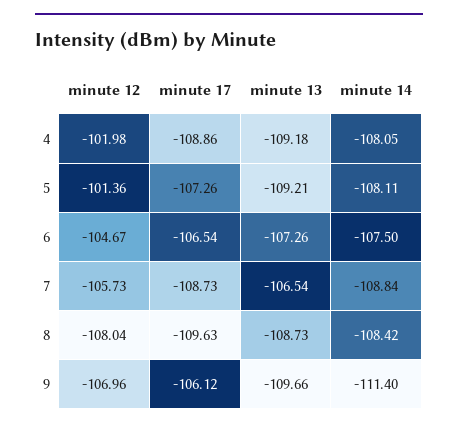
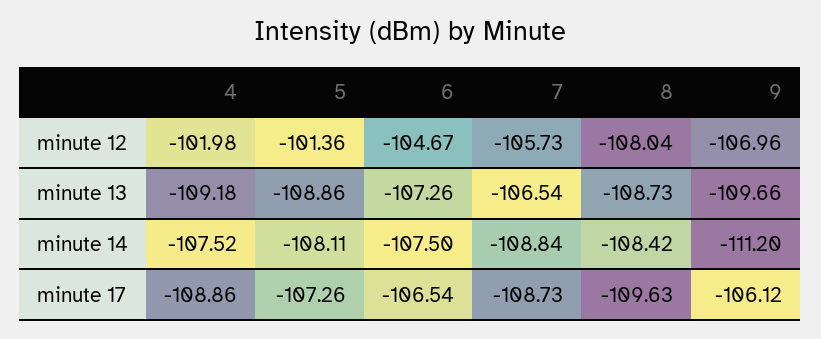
  {
    "minute 12": {
      "4": -101.98,
      "5": -101.36,
      "6": -104.67,
      "7": -105.73,
      "8": -108.04,
      "9": -106.96
    },
    "minute 17": {
      "4": -108.86,
      "5": -107.26,
      "6": -106.54,
      "7": -108.73,
      "8": -109.63,
      "9": -106.12
    },
    "minute 13": {
      "4": -109.18,
-     "5": -109.21,
+     "5": -108.86,
      "6": -107.26,
      "7": -106.54,
      "8": -108.73,
      "9": -109.66
    },
    "minute 14": {
-     "4": -108.05,
+     "4": -107.52,
      "5": -108.11,
      "6": -107.5,
      "7": -108.84,
      "8": -108.42,
-     "9": -111.4
+     "9": -111.2
    }
  }

